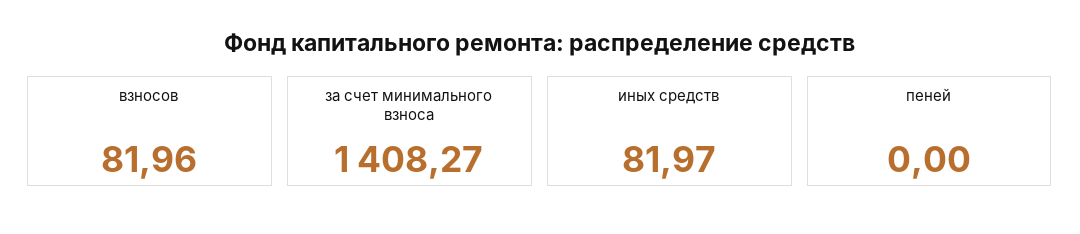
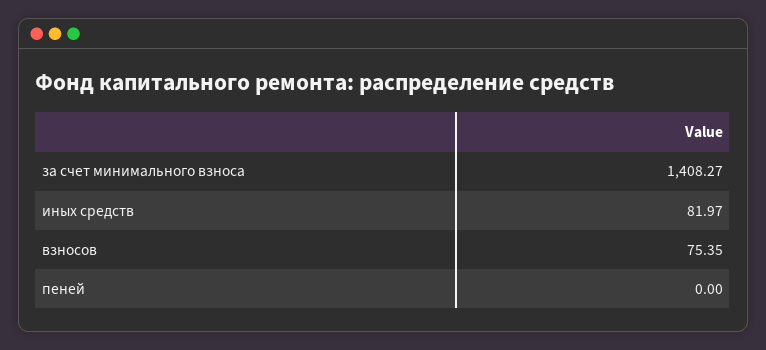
  {
-   "взносов": 81.96,
+   "взносов": 75.35,
    "за счет минимального взноса": 1408.27,
    "иных средств": 81.97,
    "пеней": 0
  }

